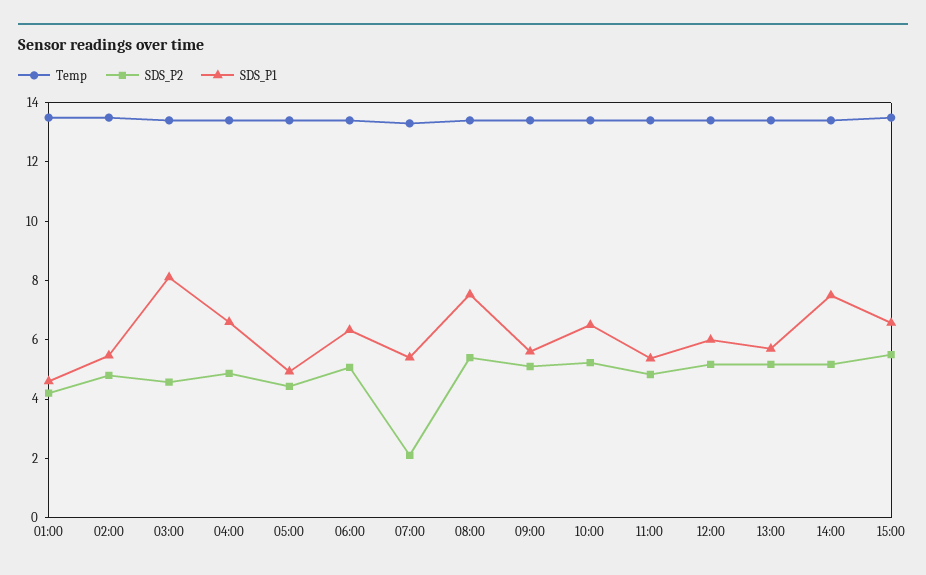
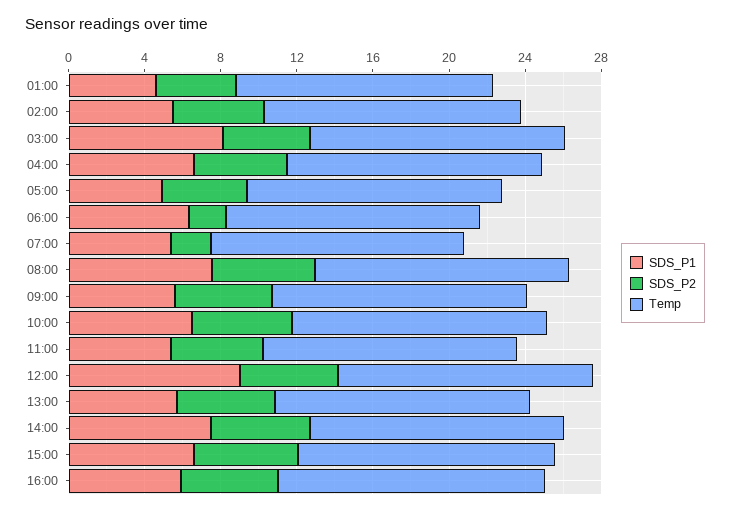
  {
    "Temp": {
      "01:00": 13.5,
      "02:00": 13.5,
      "03:00": 13.5,
      "04:00": 13.5,
      "05:00": 13.5,
      "06:00": 13.5,
      "07:00": 13.5,
      "08:00": 13.5,
      "09:00": 13.5,
      "10:00": 13.5,
      "11:00": 13.5,
      "12:00": 13.5,
      "13:00": 13.5,
      "14:00": 13.5,
-     "15:00": 13.5
+     "15:00": 13.5,
+     "16:00": 14
    },
    "SDS_P2": {
      "01:00": 4,
      "02:00": 5,
      "03:00": 4.5,
      "04:00": 5,
      "05:00": 4.5,
-     "06:00": 5,
+     "06:00": 2,
      "07:00": 2,
      "08:00": 5.5,
      "09:00": 5,
      "10:00": 5,
      "11:00": 5,
      "12:00": 5,
      "13:00": 5,
      "14:00": 5,
-     "15:00": 5.5
+     "15:00": 5.5,
+     "16:00": 5
    },
    "SDS_P1": {
      "01:00": 4.5,
      "02:00": 5.5,
      "03:00": 8,
      "04:00": 6.5,
      "05:00": 5,
      "06:00": 6.5,
      "07:00": 5.5,
      "08:00": 7.5,
      "09:00": 5.5,
      "10:00": 6.5,
      "11:00": 5.5,
-     "12:00": 6,
+     "12:00": 9,
      "13:00": 5.5,
      "14:00": 7.5,
-     "15:00": 6.5
+     "15:00": 6.5,
+     "16:00": 6
    }
  }

